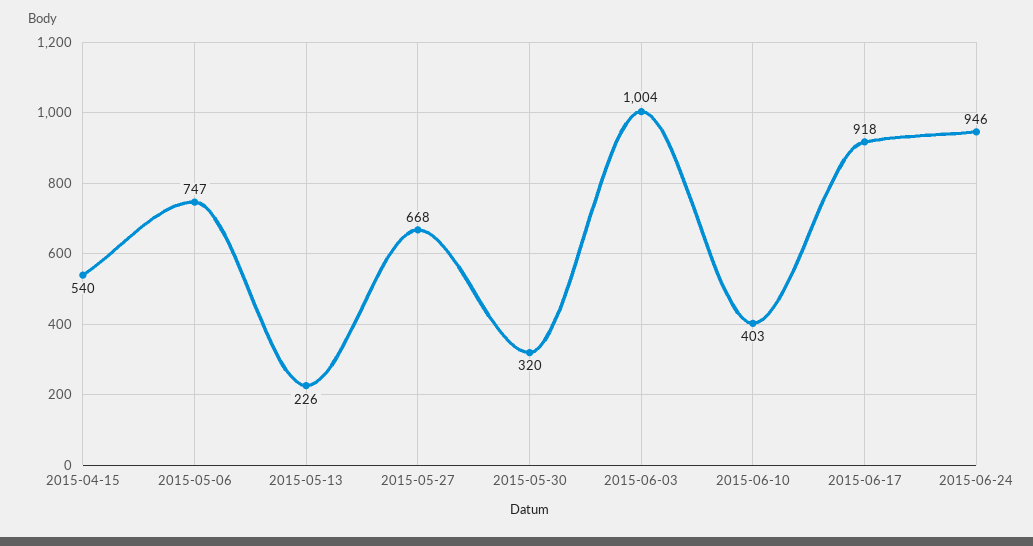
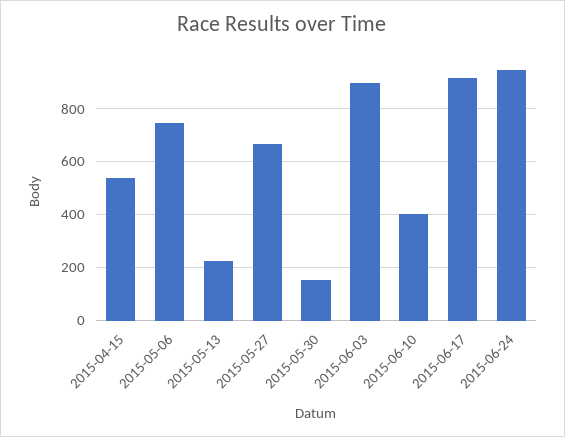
  {
    "2015-04-15": 540,
    "2015-05-06": 747,
    "2015-05-13": 226,
    "2015-05-27": 668,
-   "2015-05-30": 320,
+   "2015-05-30": 150,
-   "2015-06-03": 1004,
+   "2015-06-03": 900,
    "2015-06-10": 403,
    "2015-06-17": 918,
    "2015-06-24": 946
  }

